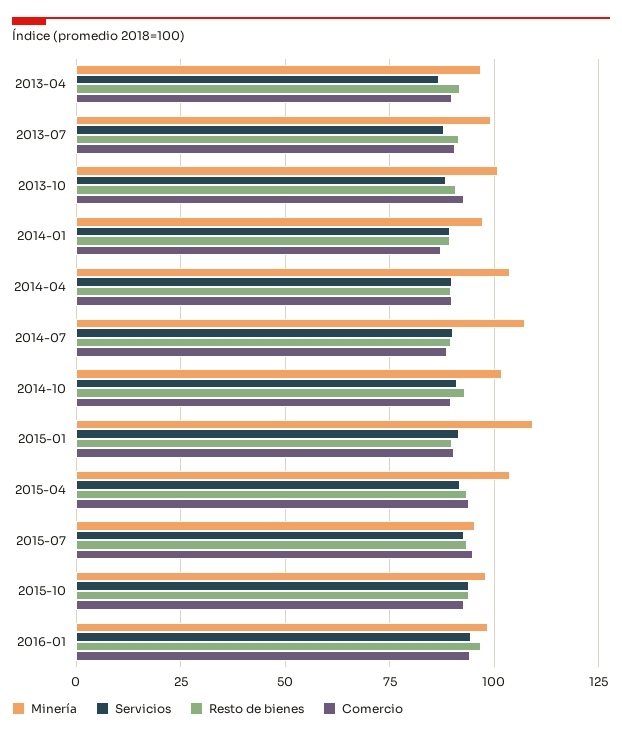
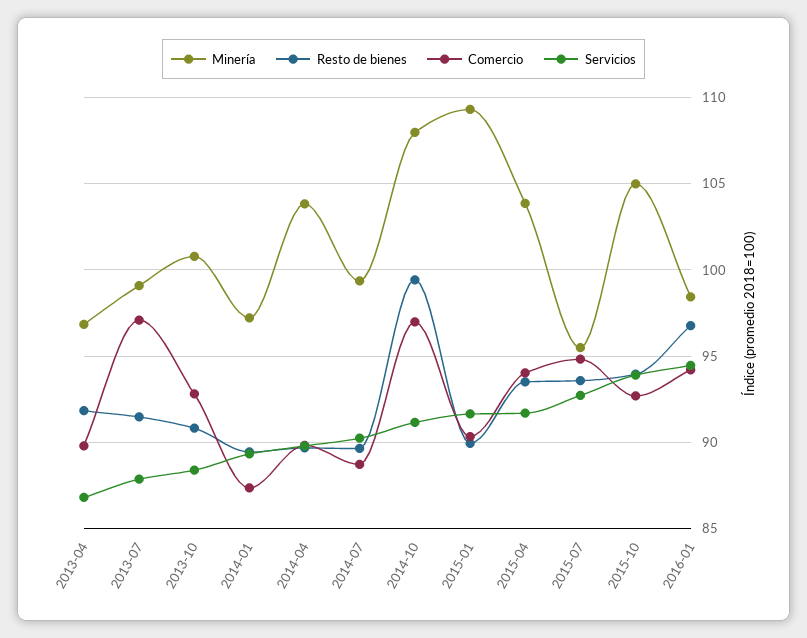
  {
    "Minería": {
      "2013-04": 97,
      "2013-07": 99,
      "2013-10": 101,
      "2014-01": 97,
      "2014-04": 104,
-     "2014-07": 107.5,
+     "2014-07": 99.5,
-     "2014-10": 102.5,
+     "2014-10": 108,
      "2015-01": 109.5,
      "2015-04": 104,
      "2015-07": 95.5,
-     "2015-10": 97.5,
+     "2015-10": 105,
      "2016-01": 98.5
    },
    "Servicios": {
      "2013-04": 87,
      "2013-07": 88,
      "2013-10": 88.5,
      "2014-01": 89.5,
      "2014-04": 90,
      "2014-07": 90,
      "2014-10": 91,
      "2015-01": 91.5,
      "2015-04": 91.5,
      "2015-07": 92.5,
      "2015-10": 94,
      "2016-01": 94.5
    },
    "Resto de bienes": {
      "2013-04": 92,
      "2013-07": 91.5,
      "2013-10": 91,
      "2014-01": 89.5,
      "2014-04": 89.5,
      "2014-07": 89.5,
-     "2014-10": 92.5,
+     "2014-10": 99.5,
      "2015-01": 90,
      "2015-04": 93.5,
      "2015-07": 93.5,
      "2015-10": 94,
      "2016-01": 97
    },
    "Comercio": {
      "2013-04": 90,
-     "2013-07": 90,
+     "2013-07": 97,
      "2013-10": 93,
      "2014-01": 87.5,
      "2014-04": 90,
      "2014-07": 88.5,
-     "2014-10": 90,
+     "2014-10": 97,
      "2015-01": 90.5,
      "2015-04": 94,
      "2015-07": 95,
      "2015-10": 92.5,
      "2016-01": 94
    }
  }

